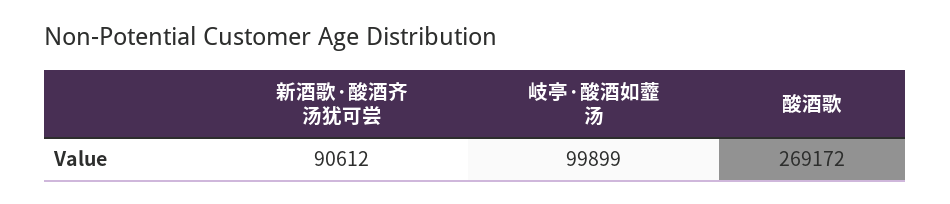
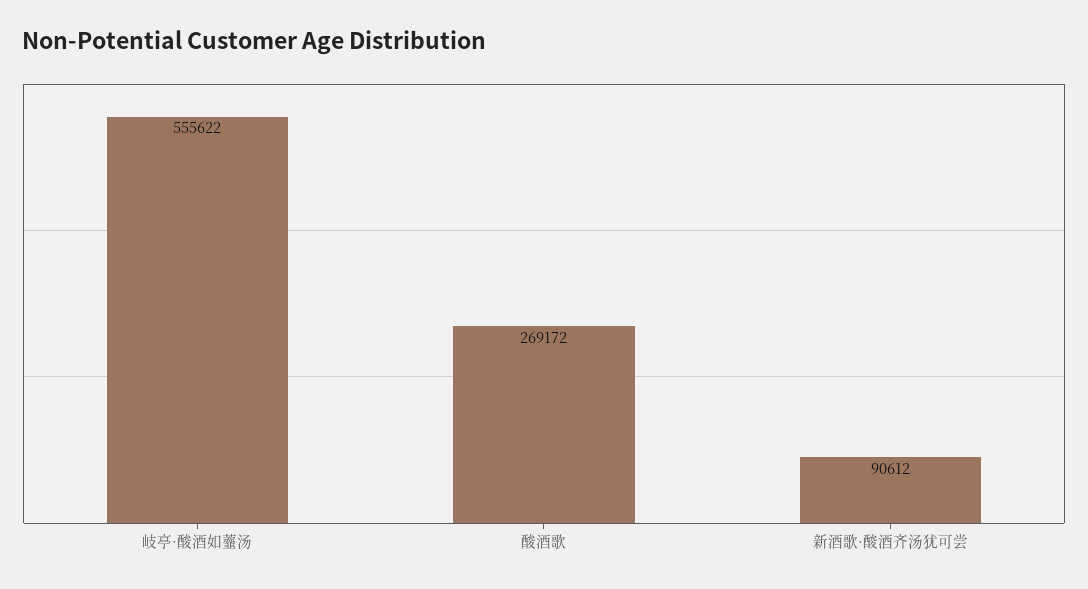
  {
    "新酒歌·酸酒齐汤犹可尝": 90612,
-   "岐亭·酸酒如虀汤": 99899,
+   "岐亭·酸酒如虀汤": 555622,
    "酸酒歌": 269172
  }

